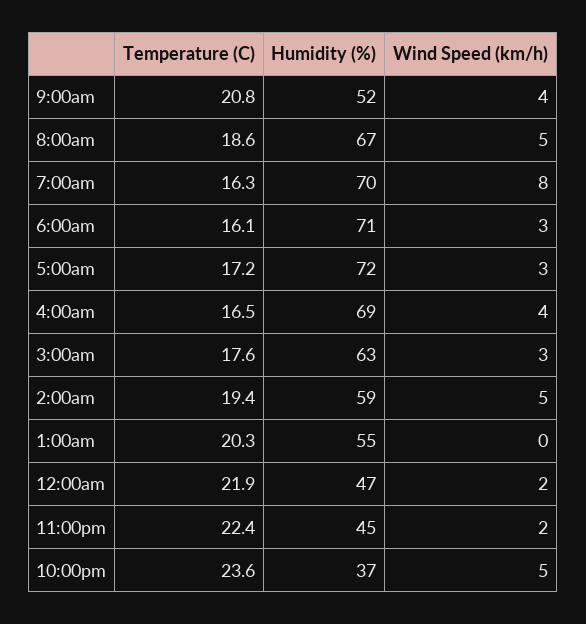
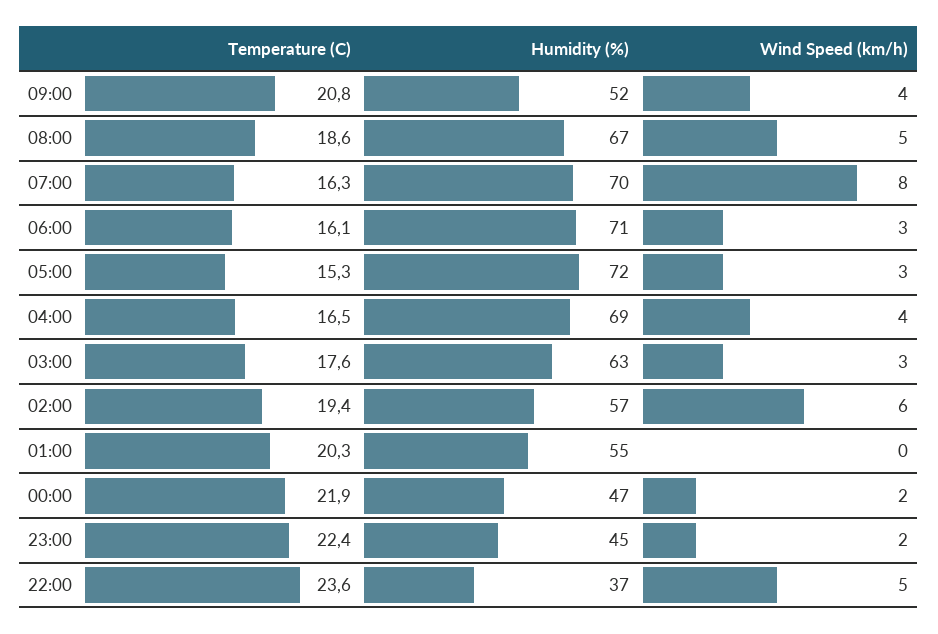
  {
    "Temperature (C)": {
      "9:00am": 20.8,
      "8:00am": 18.6,
      "7:00am": 16.3,
      "6:00am": 16.1,
-     "5:00am": 17.2,
+     "5:00am": 15.3,
      "4:00am": 16.5,
      "3:00am": 17.6,
      "2:00am": 19.4,
      "1:00am": 20.3,
      "12:00am": 21.9,
      "11:00pm": 22.4,
      "10:00pm": 23.6
    },
    "Humidity (%)": {
      "9:00am": 52,
      "8:00am": 67,
      "7:00am": 70,
      "6:00am": 71,
      "5:00am": 72,
      "4:00am": 69,
      "3:00am": 63,
-     "2:00am": 59,
+     "2:00am": 57,
      "1:00am": 55,
      "12:00am": 47,
      "11:00pm": 45,
      "10:00pm": 37
    },
    "Wind Speed (km/h)": {
      "9:00am": 4,
      "8:00am": 5,
      "7:00am": 8,
      "6:00am": 3,
      "5:00am": 3,
      "4:00am": 4,
      "3:00am": 3,
-     "2:00am": 5,
+     "2:00am": 6,
      "1:00am": 0,
      "12:00am": 2,
      "11:00pm": 2,
      "10:00pm": 5
    }
  }

